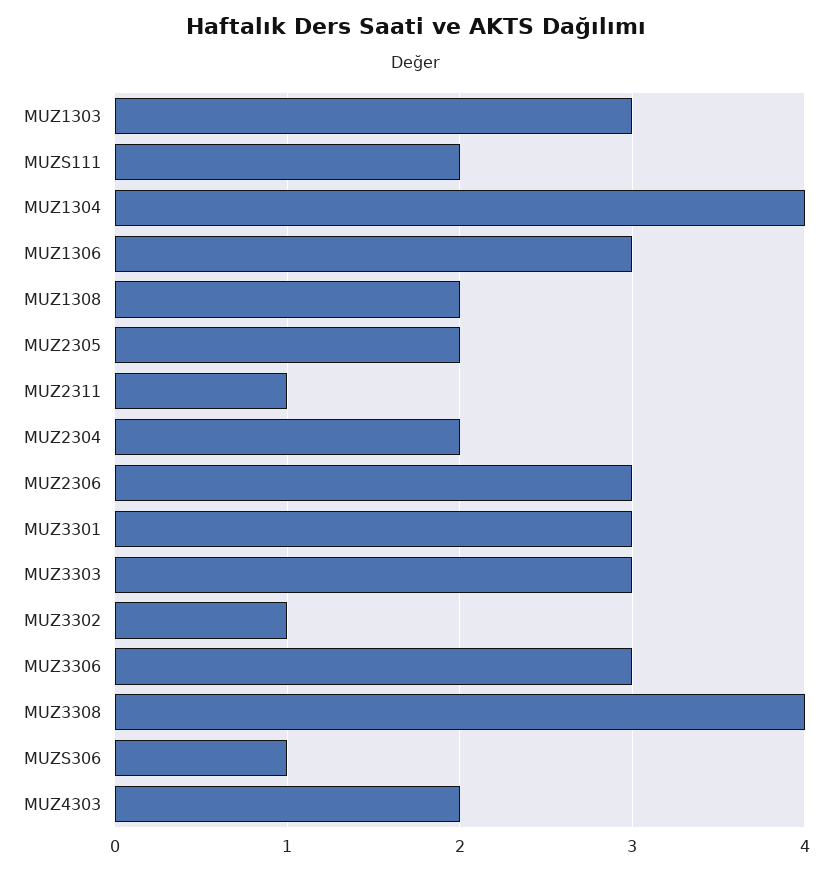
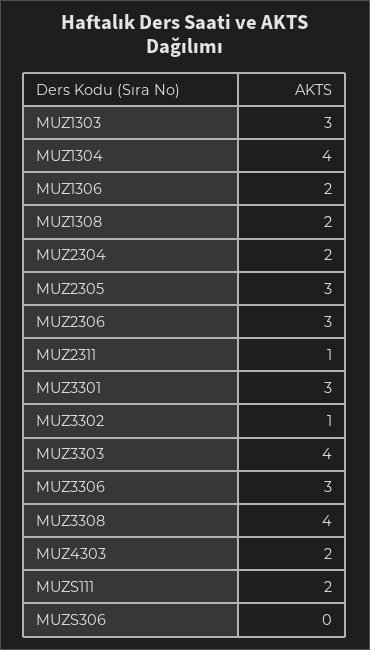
  {
    "MUZ1303": 3,
    "MUZS111": 2,
    "MUZ1304": 4,
-   "MUZ1306": 3,
+   "MUZ1306": 2,
    "MUZ1308": 2,
-   "MUZ2305": 2,
+   "MUZ2305": 3,
    "MUZ2311": 1,
    "MUZ2304": 2,
    "MUZ2306": 3,
    "MUZ3301": 3,
-   "MUZ3303": 3,
+   "MUZ3303": 4,
    "MUZ3302": 1,
    "MUZ3306": 3,
    "MUZ3308": 4,
-   "MUZS306": 1,
+   "MUZS306": 0,
    "MUZ4303": 2
  }

